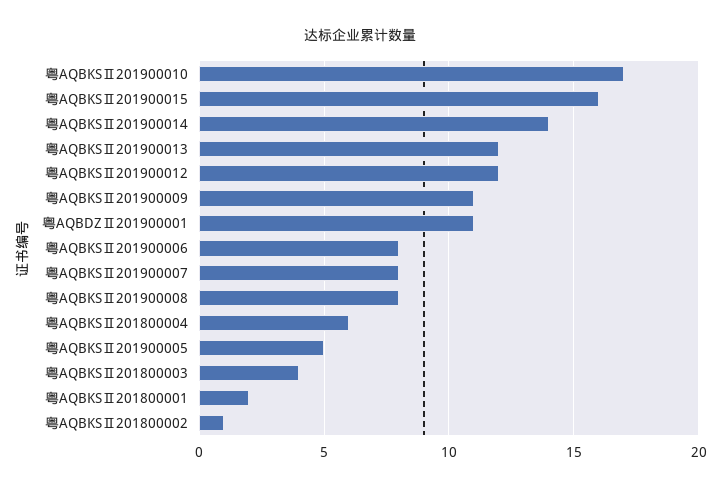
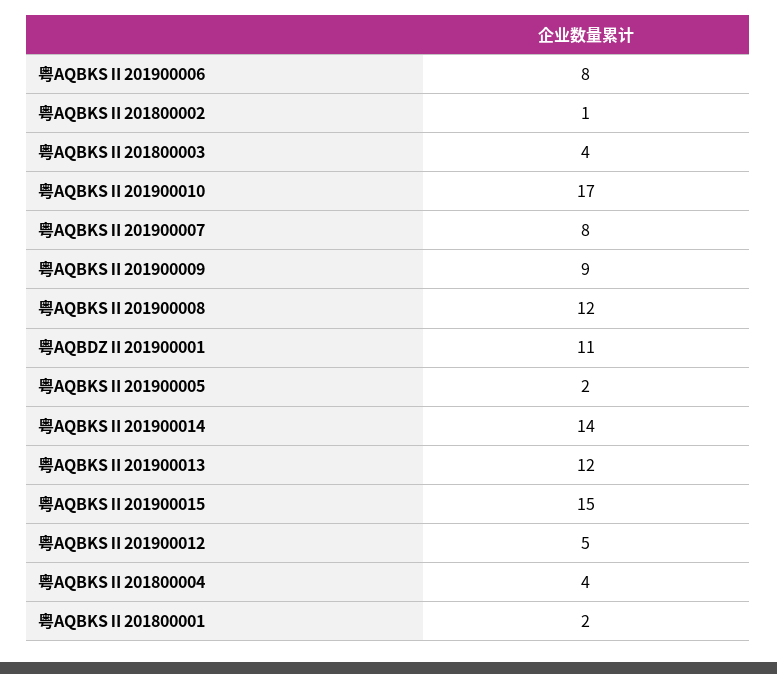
  {
    "粤AQBKSⅡ201900010": 17,
-   "粤AQBKSⅡ201900015": 16,
+   "粤AQBKSⅡ201900015": 15,
    "粤AQBKSⅡ201900014": 14,
    "粤AQBKSⅡ201900013": 12,
-   "粤AQBKSⅡ201900012": 12,
+   "粤AQBKSⅡ201900012": 5,
-   "粤AQBKSⅡ201900009": 11,
+   "粤AQBKSⅡ201900009": 9,
    "粤AQBDZⅡ201900001": 11,
    "粤AQBKSⅡ201900006": 8,
    "粤AQBKSⅡ201900007": 8,
-   "粤AQBKSⅡ201900008": 8,
+   "粤AQBKSⅡ201900008": 12,
-   "粤AQBKSⅡ201800004": 6,
+   "粤AQBKSⅡ201800004": 4,
-   "粤AQBKSⅡ201900005": 5,
+   "粤AQBKSⅡ201900005": 2,
    "粤AQBKSⅡ201800003": 4,
    "粤AQBKSⅡ201800001": 2,
    "粤AQBKSⅡ201800002": 1
  }

